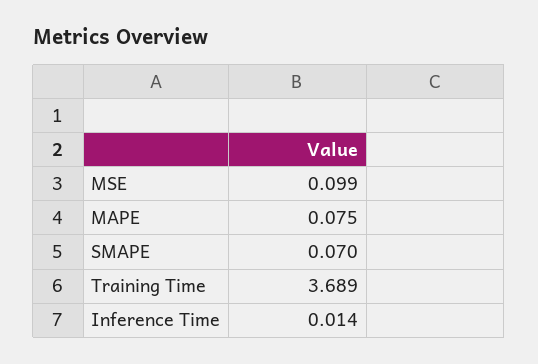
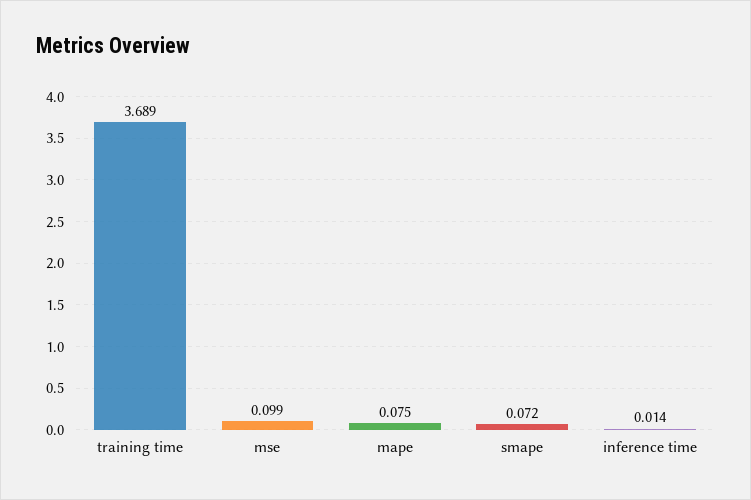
  {
    "MSE": 0.099,
    "MAPE": 0.075,
-   "SMAPE": 0.07,
+   "SMAPE": 0.072,
    "Training Time": 3.689,
    "Inference Time": 0.014
  }

